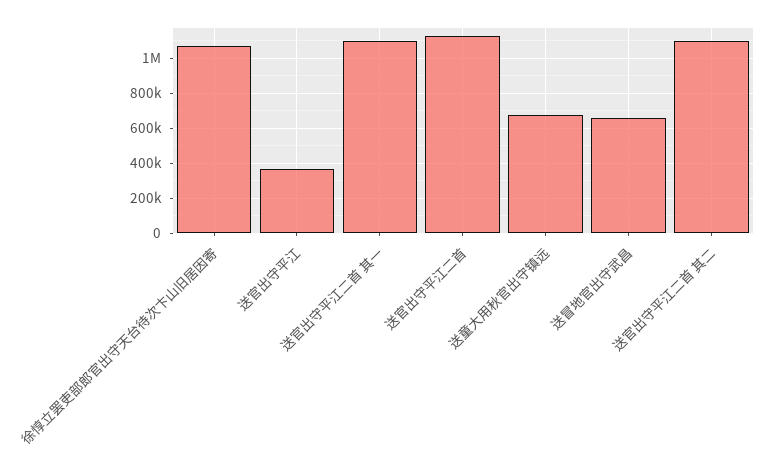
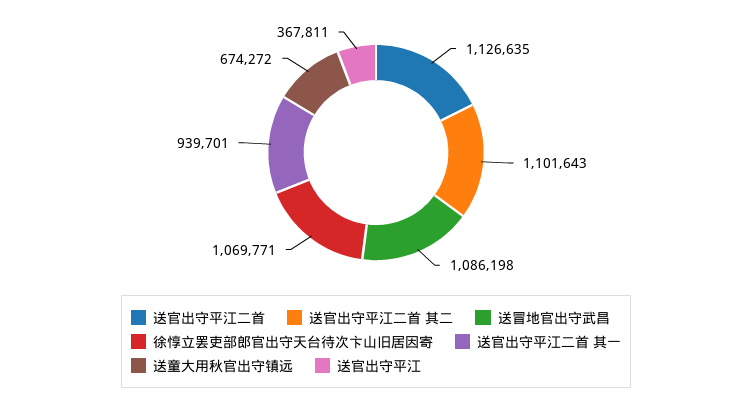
  {
    "徐惇立罢吏部郎官出守天台待次卞山旧居因寄": 1069771,
    "送官出守平江": 367811,
-   "送官出守平江二首 其一": 1100000,
+   "送官出守平江二首 其一": 939701,
    "送官出守平江二首": 1126635,
    "送童大用秋官出守镇远": 674272,
-   "送冒地官出守武昌": 650000,
+   "送冒地官出守武昌": 1086198,
    "送官出守平江二首 其二": 1101643
  }

